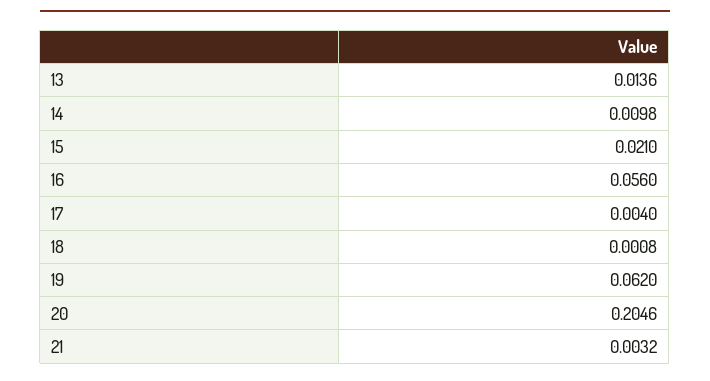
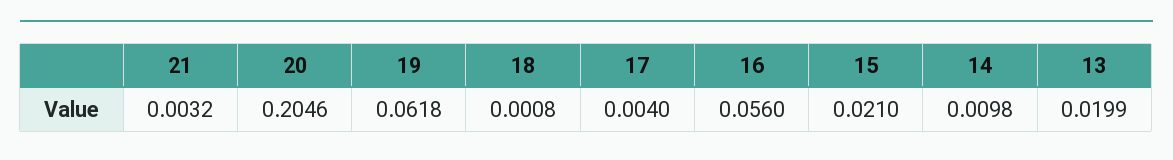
  {
-   "13": 0.0136,
+   "13": 0.0199,
    "14": 0.0098,
    "15": 0.021,
    "16": 0.056,
    "17": 0.004,
    "18": 0.0008,
-   "19": 0.062,
+   "19": 0.0618,
    "20": 0.2046,
    "21": 0.0032
  }

